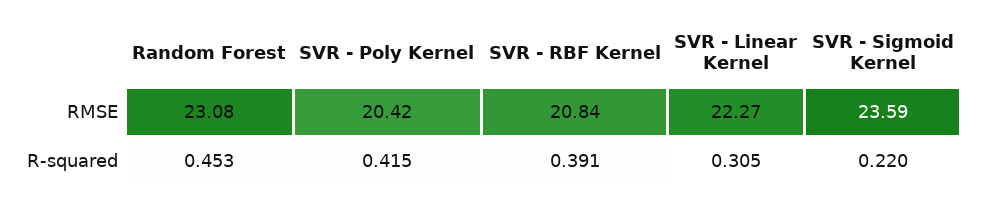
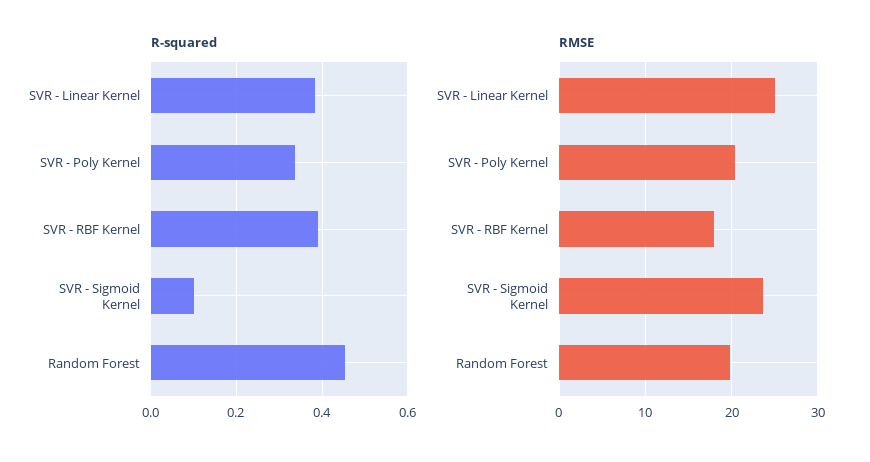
  {
    "RMSE": {
-     "Random Forest": 23.08,
+     "Random Forest": 20,
      "SVR - Poly Kernel": 20.42,
-     "SVR - RBF Kernel": 20.84,
+     "SVR - RBF Kernel": 18,
-     "SVR - Linear Kernel": 22.27,
+     "SVR - Linear Kernel": 25,
      "SVR - Sigmoid Kernel": 23.59
    },
    "R-squared": {
      "Random Forest": 0.453,
-     "SVR - Poly Kernel": 0.415,
+     "SVR - Poly Kernel": 0.34,
      "SVR - RBF Kernel": 0.391,
-     "SVR - Linear Kernel": 0.305,
+     "SVR - Linear Kernel": 0.38,
-     "SVR - Sigmoid Kernel": 0.22
+     "SVR - Sigmoid Kernel": 0.1
    }
  }

